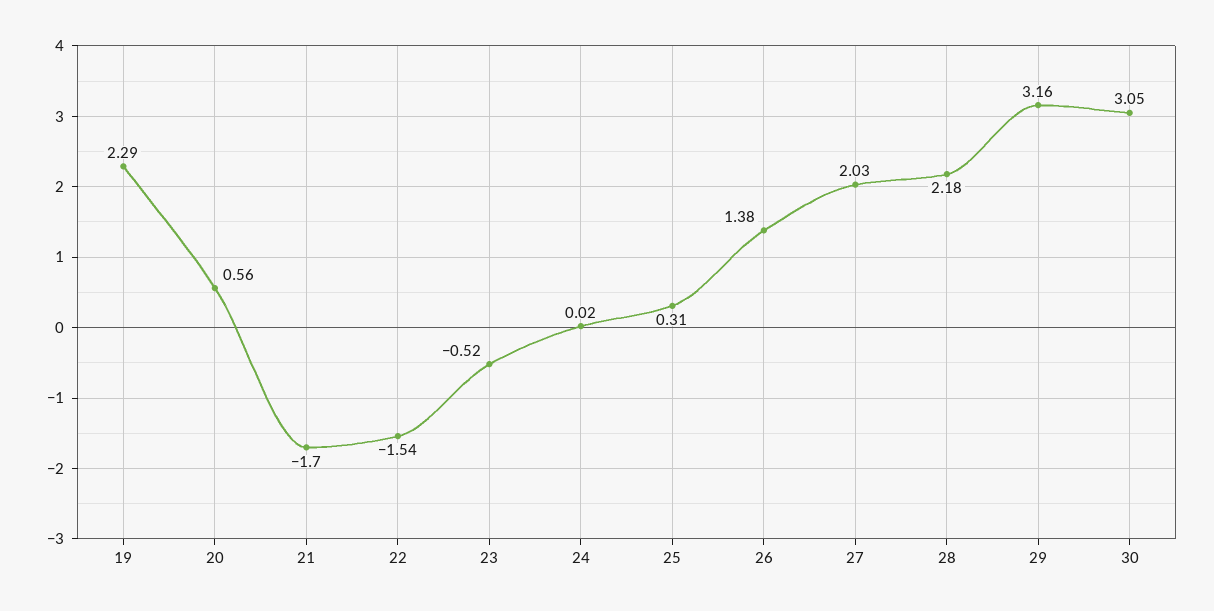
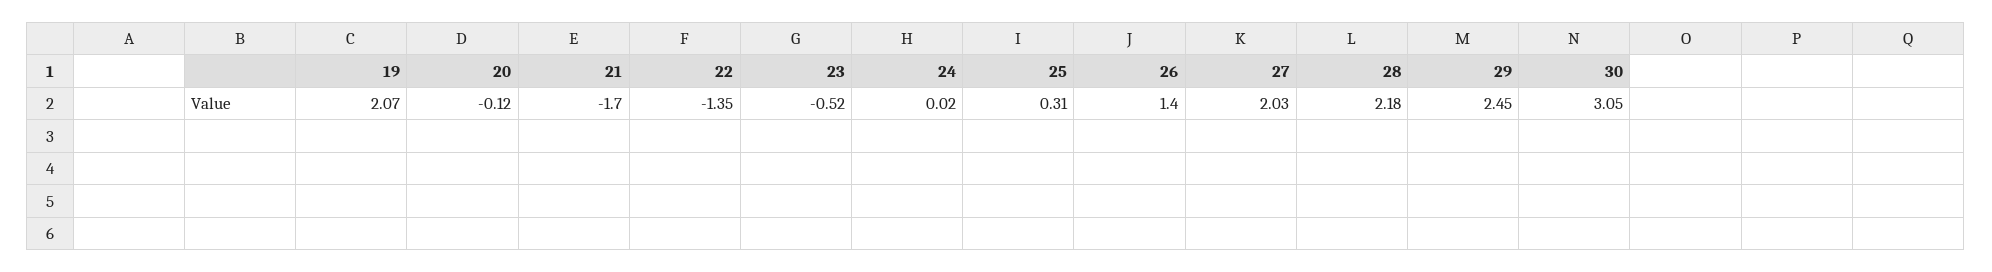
  {
-   "19": 2.29,
+   "19": 2.07,
-   "20": 0.56,
+   "20": -0.12,
    "21": -1.7,
-   "22": -1.54,
+   "22": -1.35,
    "23": -0.52,
    "24": 0.02,
    "25": 0.31,
-   "26": 1.38,
+   "26": 1.4,
    "27": 2.03,
    "28": 2.18,
-   "29": 3.16,
+   "29": 2.45,
    "30": 3.05
  }

